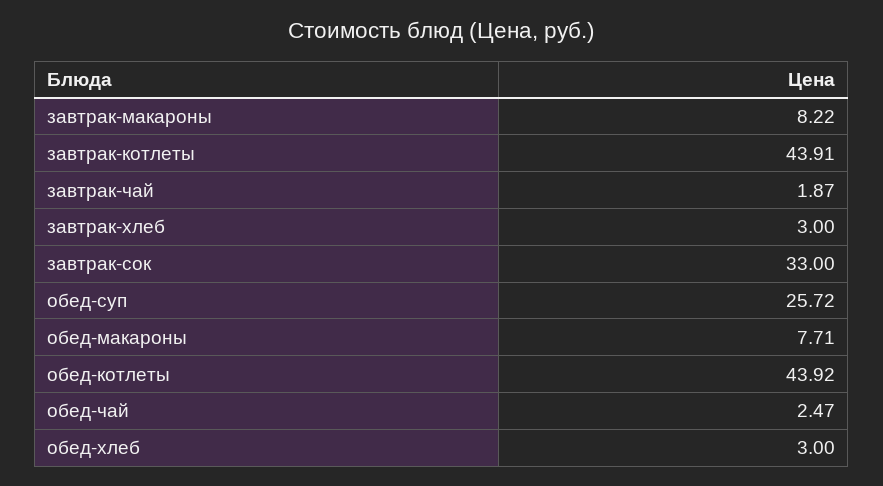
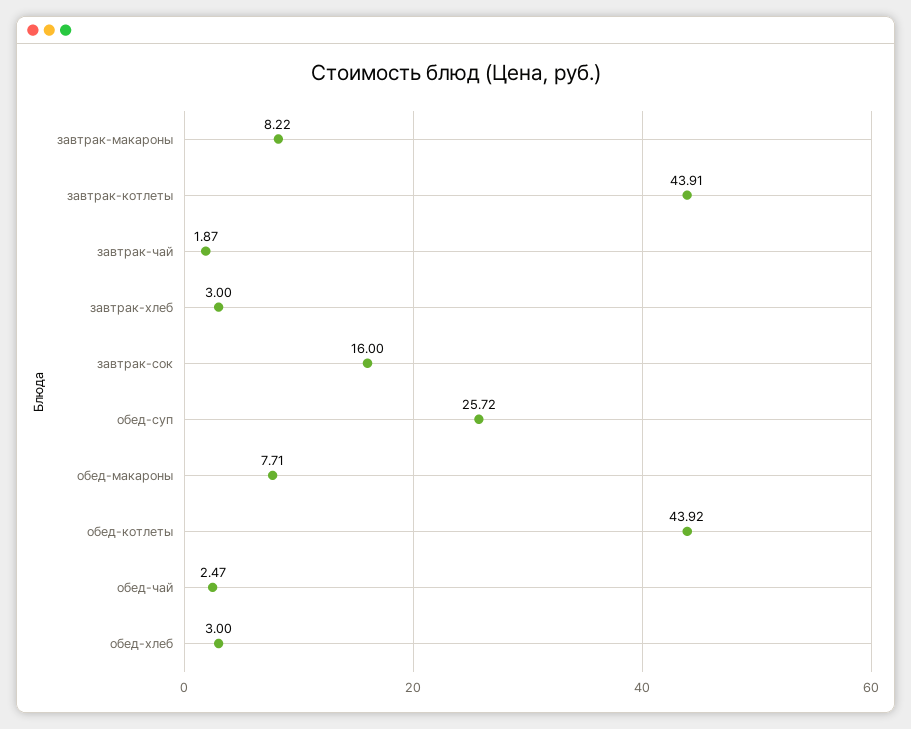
  {
    "завтрак-макароны": 8.22,
    "завтрак-котлеты": 43.91,
    "завтрак-чай": 1.87,
    "завтрак-хлеб": 3,
-   "завтрак-сок": 33,
+   "завтрак-сок": 16,
    "обед-суп": 25.72,
    "обед-макароны": 7.71,
    "обед-котлеты": 43.92,
    "обед-чай": 2.47,
    "обед-хлеб": 3
  }

